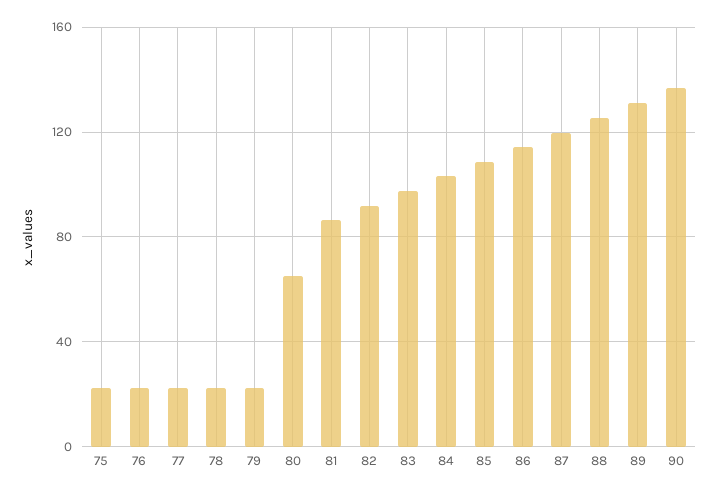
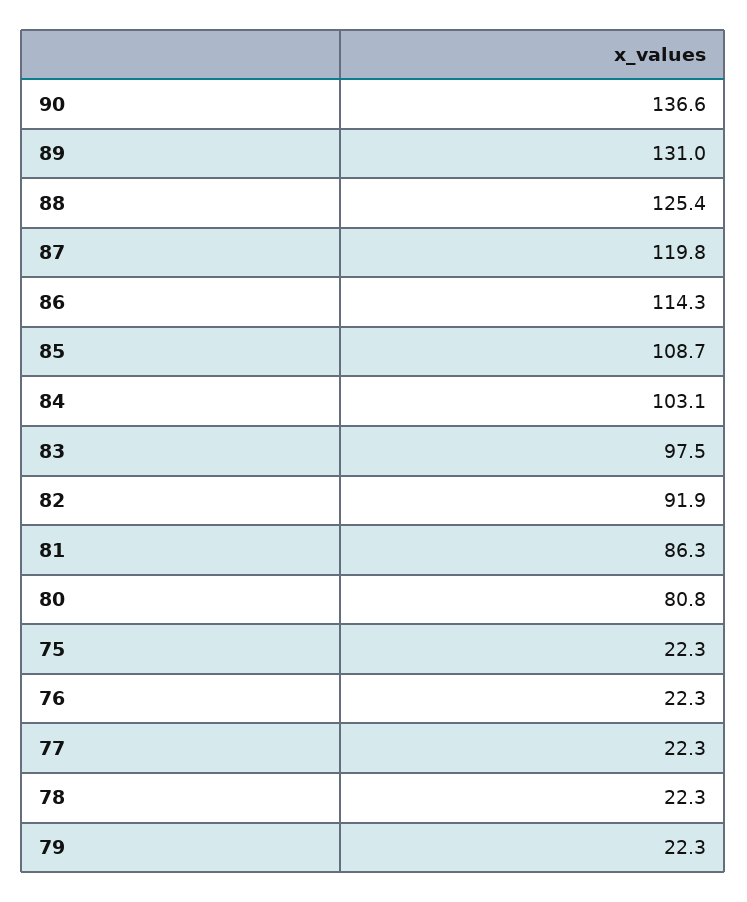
  {
    "75": 22.3,
    "76": 22.3,
    "77": 22.3,
    "78": 22.3,
    "79": 22.3,
-   "80": 65,
+   "80": 80.8,
    "81": 86.3,
    "82": 91.9,
    "83": 97.5,
    "84": 103.1,
    "85": 108.7,
    "86": 114.3,
    "87": 119.8,
    "88": 125.4,
    "89": 131,
    "90": 136.6
  }

